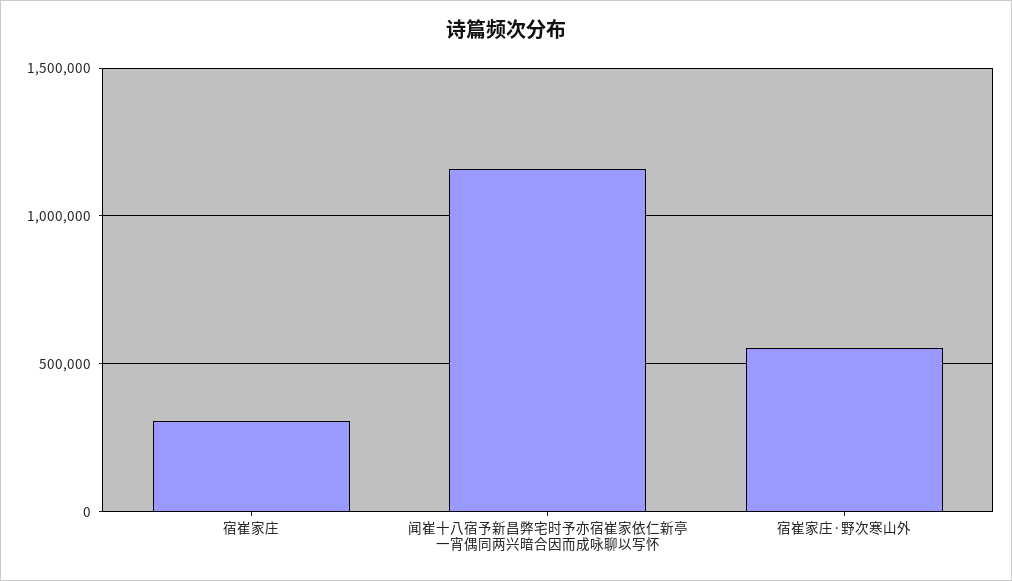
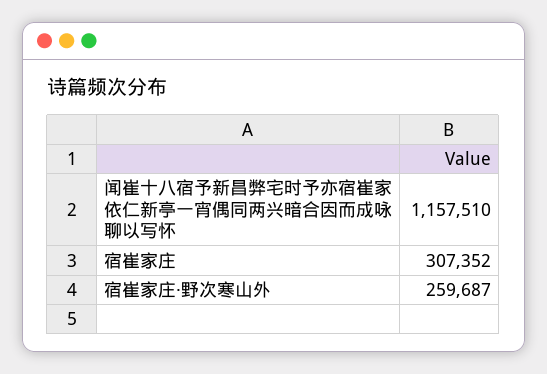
  {
    "宿崔家庄": 307352,
    "闻崔十八宿予新昌弊宅时予亦宿崔家依仁新亭一宵偶同两兴暗合因而成咏聊以写怀": 1157510,
-   "宿崔家庄·野次寒山外": 550000
+   "宿崔家庄·野次寒山外": 259687
  }

